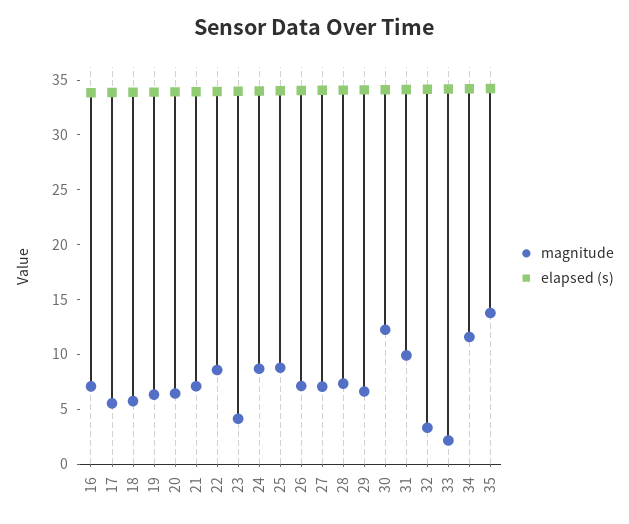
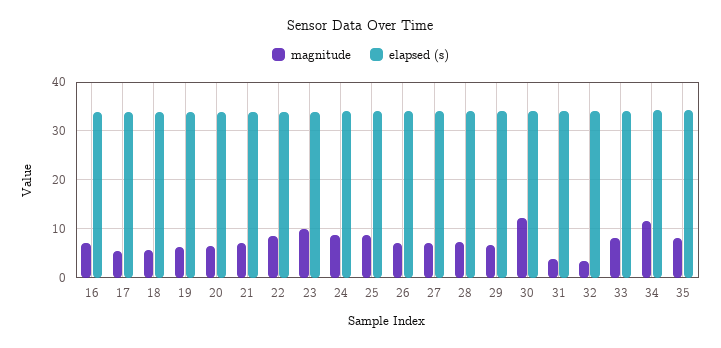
  {
    "magnitude": {
      "16": 7,
      "17": 6,
      "18": 6,
      "19": 6,
      "20": 6,
      "21": 7,
      "22": 9,
-     "23": 4,
+     "23": 10,
      "24": 9,
      "25": 9,
      "26": 7,
      "27": 7,
      "28": 7,
      "29": 7,
      "30": 12,
-     "31": 10,
+     "31": 4,
      "32": 3,
-     "33": 2,
+     "33": 8,
      "34": 12,
-     "35": 14
+     "35": 8
    },
    "elapsed (s)": {
      "16": 34,
      "17": 34,
      "18": 34,
      "19": 34,
      "20": 34,
      "21": 34,
      "22": 34,
      "23": 34,
      "24": 34,
      "25": 34,
      "26": 34,
      "27": 34,
      "28": 34,
      "29": 34,
      "30": 34,
      "31": 34,
      "32": 34,
      "33": 34,
      "34": 34,
      "35": 34
    }
  }

